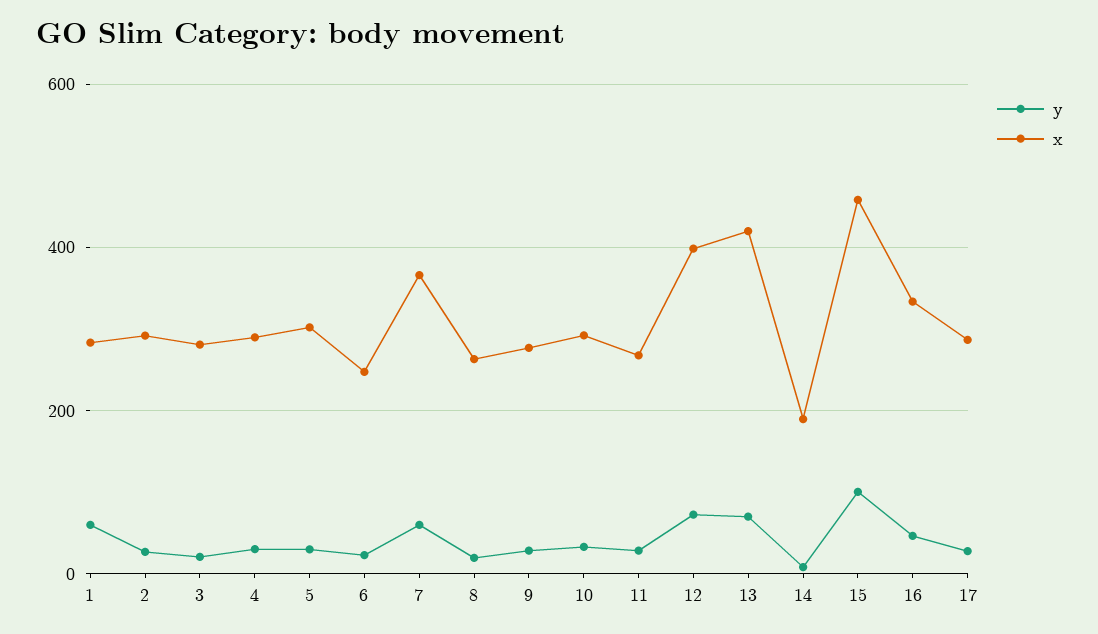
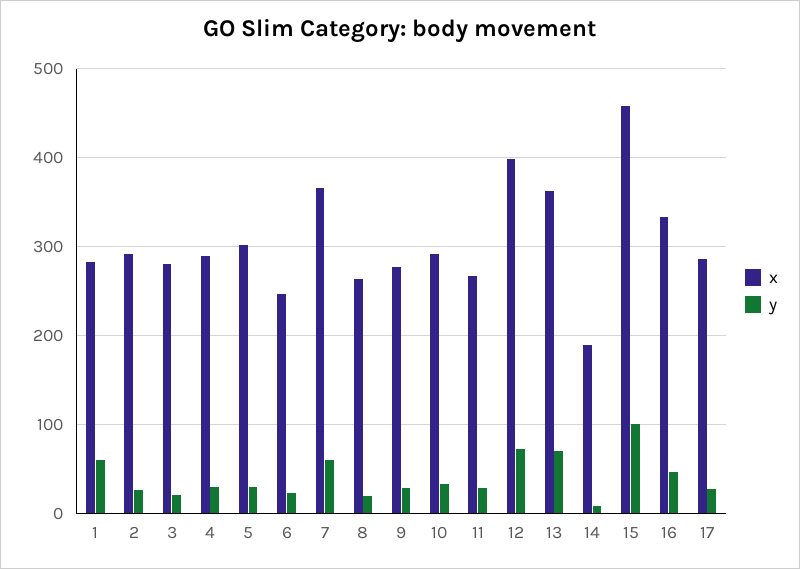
  {
    "y": {
      "1": 60,
      "2": 30,
      "3": 20,
      "4": 30,
      "5": 30,
      "6": 20,
      "7": 60,
      "8": 20,
      "9": 30,
      "10": 30,
      "11": 30,
      "12": 70,
      "13": 70,
      "14": 10,
      "15": 100,
      "16": 50,
      "17": 30
    },
    "x": {
      "1": 280,
      "2": 290,
      "3": 280,
      "4": 290,
      "5": 300,
      "6": 250,
      "7": 370,
      "8": 260,
      "9": 280,
      "10": 290,
      "11": 270,
      "12": 400,
-     "13": 420,
+     "13": 360,
      "14": 190,
      "15": 460,
      "16": 330,
      "17": 290
    }
  }

